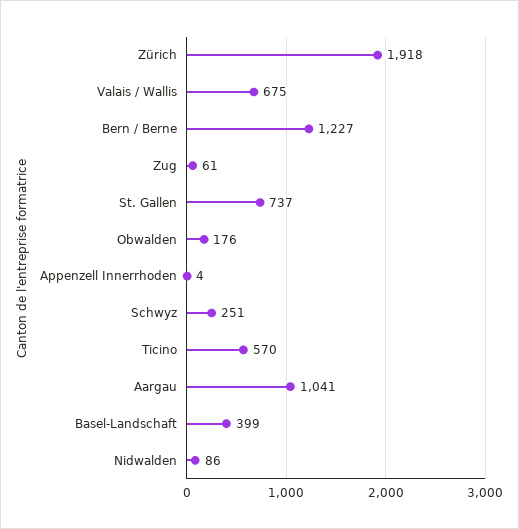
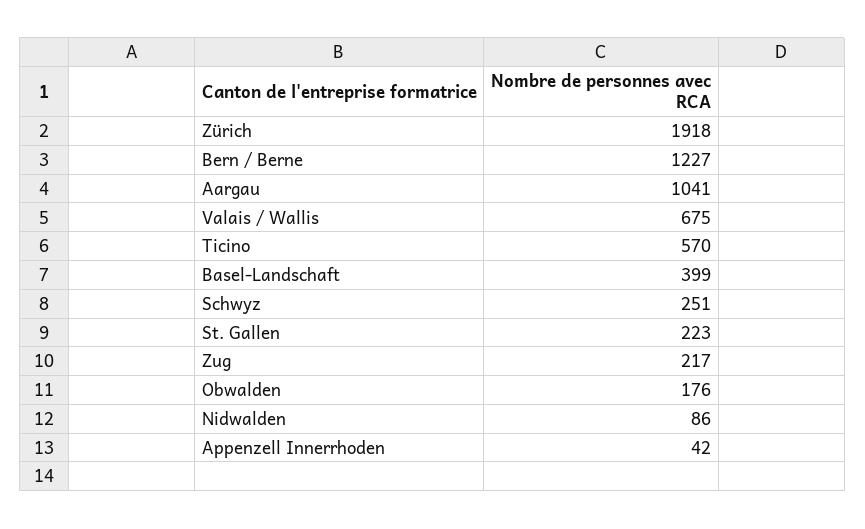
  {
    "Zürich": 1918,
    "Valais / Wallis": 675,
    "Bern / Berne": 1227,
-   "Zug": 61,
+   "Zug": 217,
-   "St. Gallen": 737,
+   "St. Gallen": 223,
    "Obwalden": 176,
-   "Appenzell Innerrhoden": 4,
+   "Appenzell Innerrhoden": 42,
    "Schwyz": 251,
    "Ticino": 570,
    "Aargau": 1041,
    "Basel-Landschaft": 399,
    "Nidwalden": 86
  }

